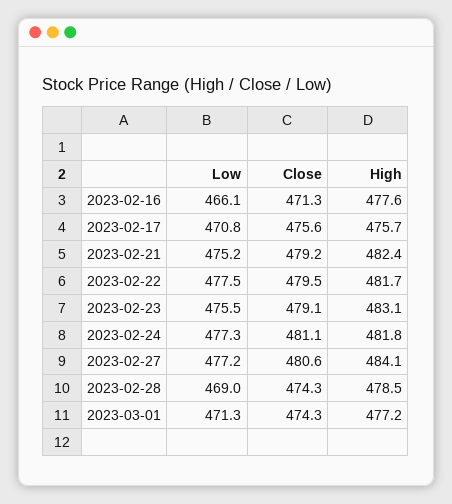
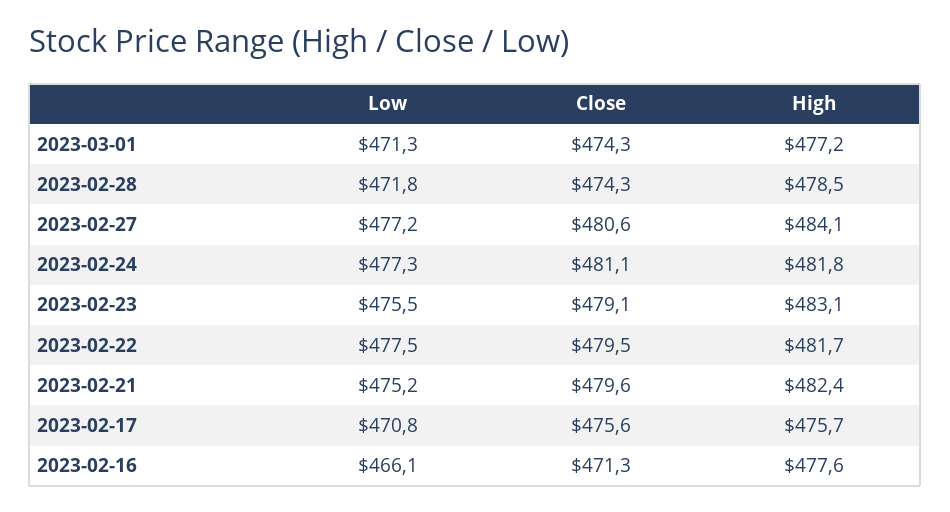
  {
    "Low": {
      "2023-02-16": 466.1,
      "2023-02-17": 470.8,
      "2023-02-21": 475.2,
      "2023-02-22": 477.5,
      "2023-02-23": 475.5,
      "2023-02-24": 477.3,
      "2023-02-27": 477.2,
-     "2023-02-28": 469,
+     "2023-02-28": 471.8,
      "2023-03-01": 471.3
    },
    "Close": {
      "2023-02-16": 471.3,
      "2023-02-17": 475.6,
-     "2023-02-21": 479.2,
+     "2023-02-21": 479.6,
      "2023-02-22": 479.5,
      "2023-02-23": 479.1,
      "2023-02-24": 481.1,
      "2023-02-27": 480.6,
      "2023-02-28": 474.3,
      "2023-03-01": 474.3
    },
    "High": {
      "2023-02-16": 477.6,
      "2023-02-17": 475.7,
      "2023-02-21": 482.4,
      "2023-02-22": 481.7,
      "2023-02-23": 483.1,
      "2023-02-24": 481.8,
      "2023-02-27": 484.1,
      "2023-02-28": 478.5,
      "2023-03-01": 477.2
    }
  }

